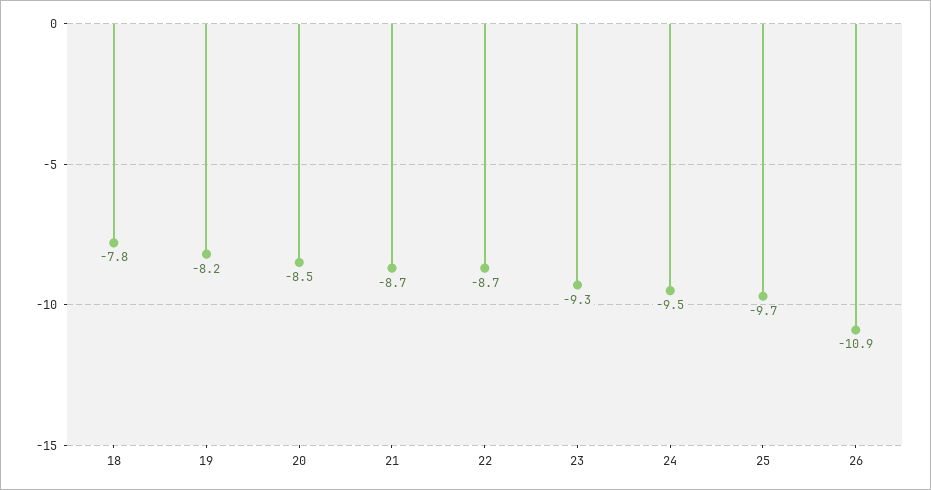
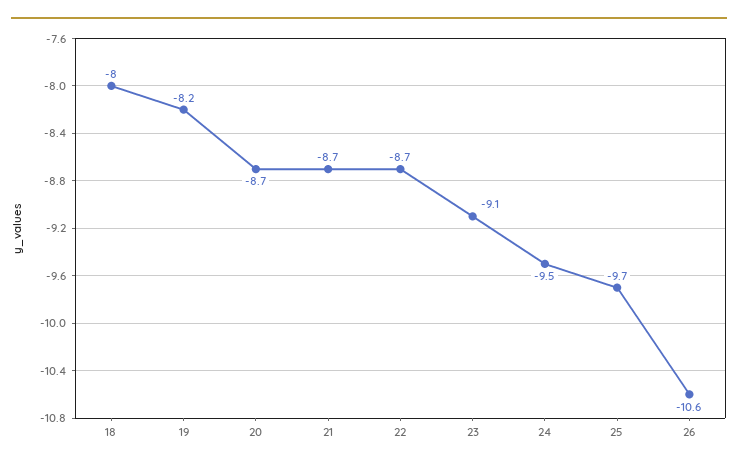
  {
-   "18": -7.8,
+   "18": -8,
    "19": -8.2,
-   "20": -8.5,
+   "20": -8.7,
    "21": -8.7,
    "22": -8.7,
-   "23": -9.3,
+   "23": -9.1,
    "24": -9.5,
    "25": -9.7,
-   "26": -10.9
+   "26": -10.6
  }

